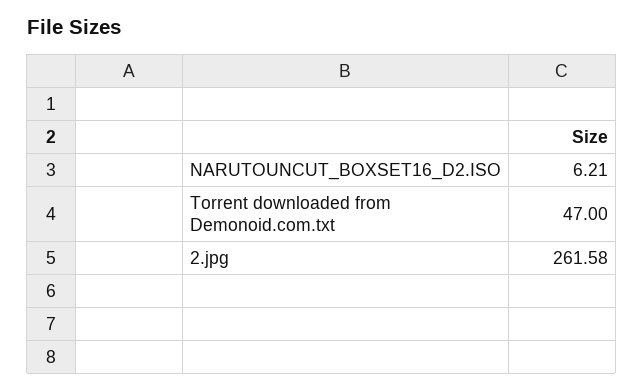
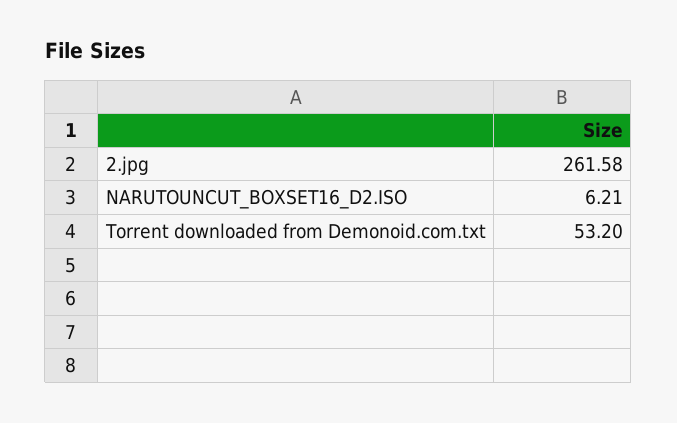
  {
    "NARUTOUNCUT_BOXSET16_D2.ISO": 6.21,
-   "Torrent downloaded from Demonoid.com.txt": 47,
+   "Torrent downloaded from Demonoid.com.txt": 53.2,
    "2.jpg": 261.58
  }

